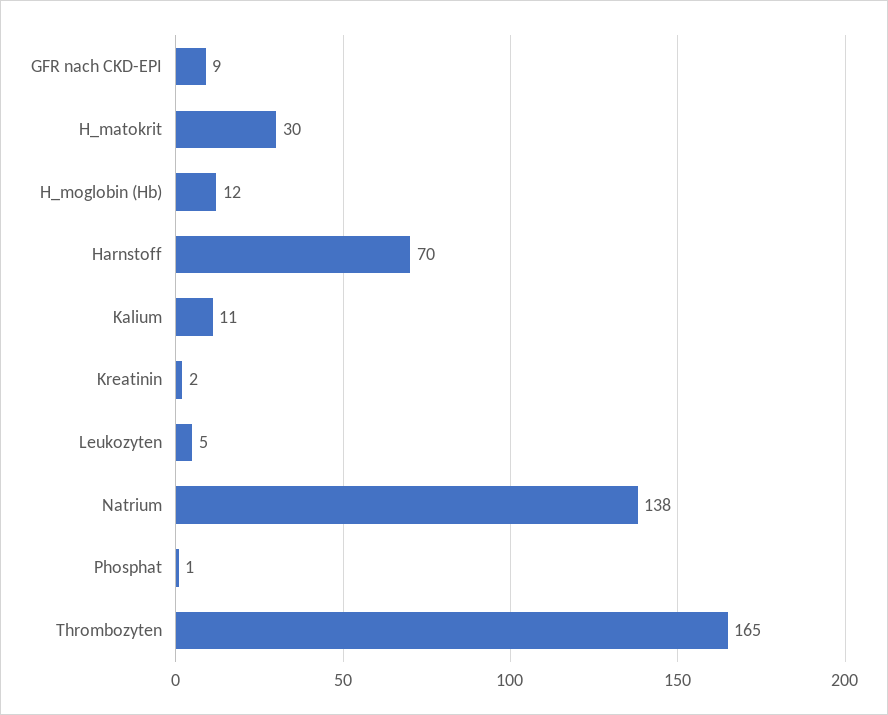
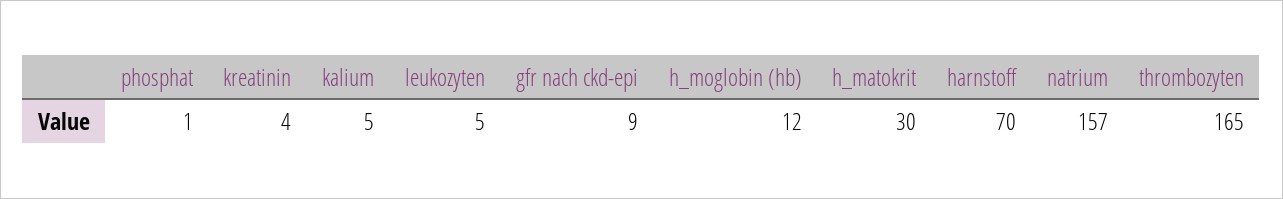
  {
    "GFR nach CKD-EPI": 9,
    "H_matokrit": 30,
    "H_moglobin (Hb)": 12,
    "Harnstoff": 70,
-   "Kalium": 11,
+   "Kalium": 5,
-   "Kreatinin": 2,
+   "Kreatinin": 4,
    "Leukozyten": 5,
-   "Natrium": 138,
+   "Natrium": 157,
    "Phosphat": 1,
    "Thrombozyten": 165
  }

